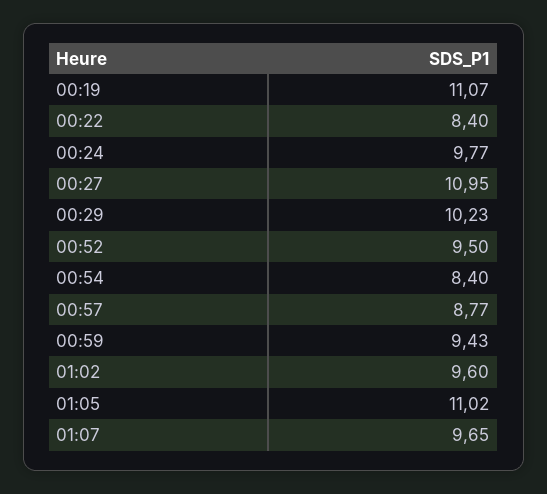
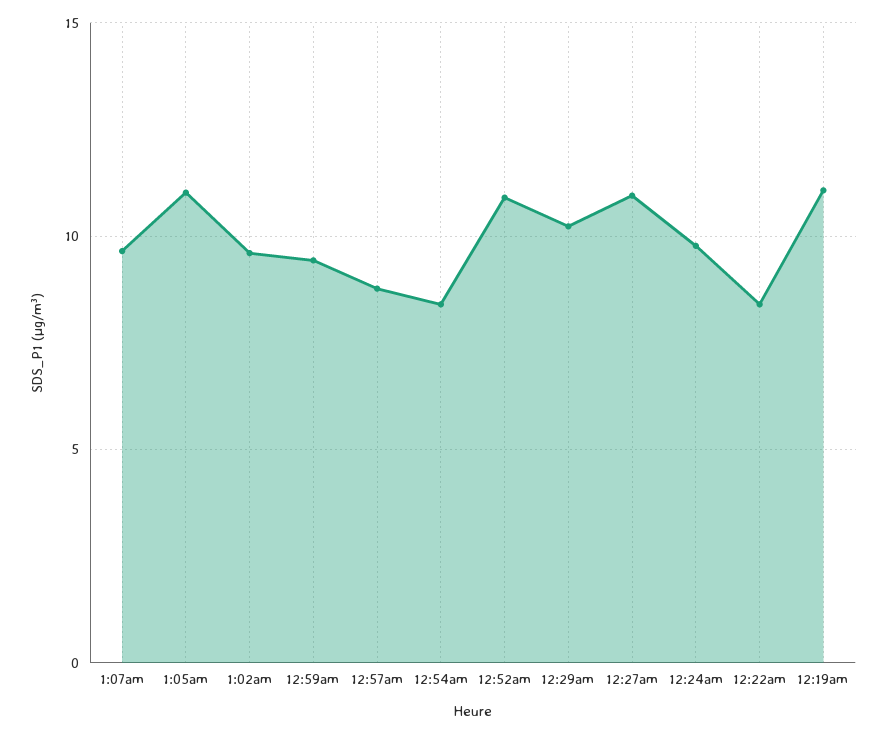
  {
    "00:19": 11.07,
    "00:22": 8.4,
    "00:24": 9.77,
    "00:27": 10.95,
    "00:29": 10.23,
-   "00:52": 9.5,
+   "00:52": 11,
    "00:54": 8.4,
    "00:57": 8.77,
    "00:59": 9.43,
    "01:02": 9.6,
    "01:05": 11.02,
    "01:07": 9.65
  }

